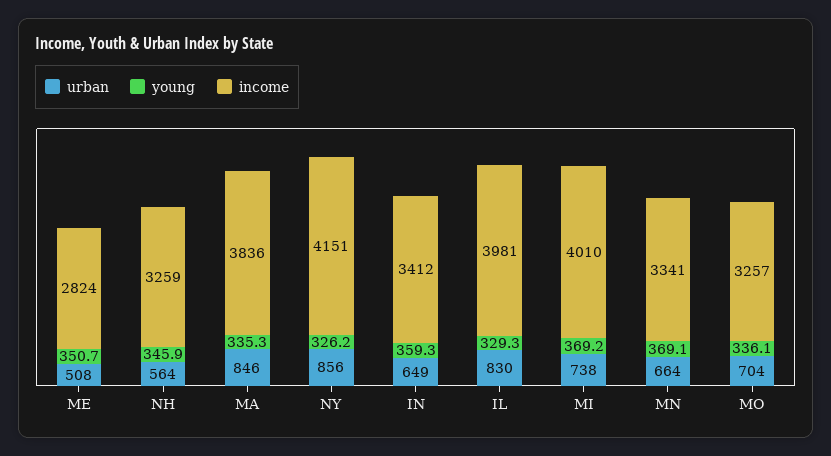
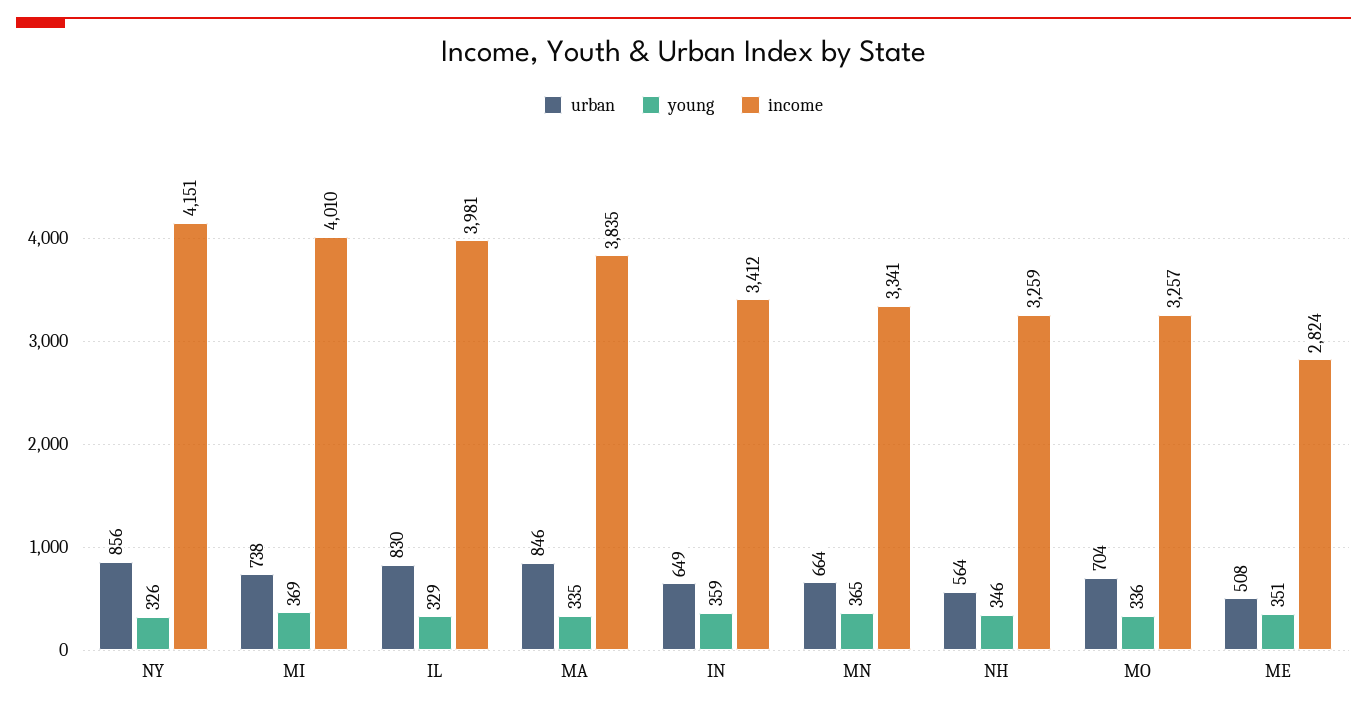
  {
    "urban": {
      "ME": 508,
      "NH": 564,
      "MA": 846,
      "NY": 856,
      "IN": 649,
      "IL": 830,
      "MI": 738,
      "MN": 664,
      "MO": 704
    },
    "young": {
      "ME": 350.7,
      "NH": 345.9,
      "MA": 335.3,
      "NY": 326.2,
      "IN": 359.3,
      "IL": 329.3,
      "MI": 369.2,
-     "MN": 369.1,
+     "MN": 365,
      "MO": 336.1
    },
    "income": {
      "ME": 2824,
      "NH": 3259,
-     "MA": 3836,
+     "MA": 3835,
      "NY": 4151,
      "IN": 3412,
      "IL": 3981,
      "MI": 4010,
      "MN": 3341,
      "MO": 3257
    }
  }

